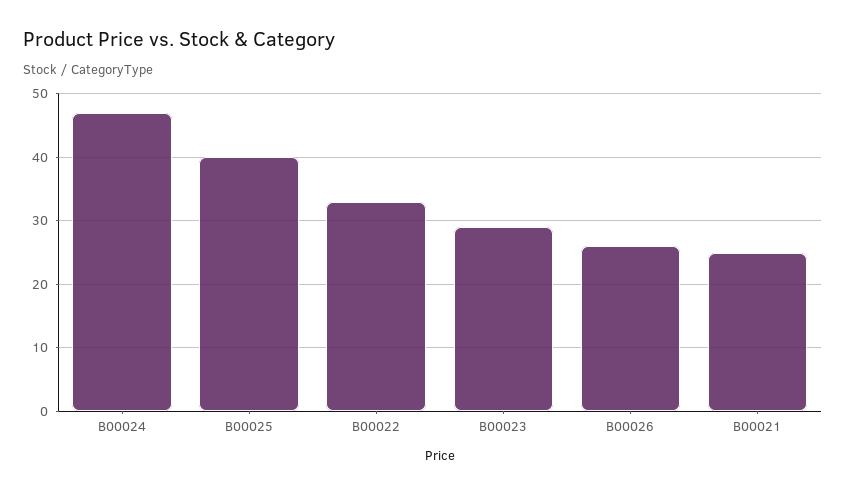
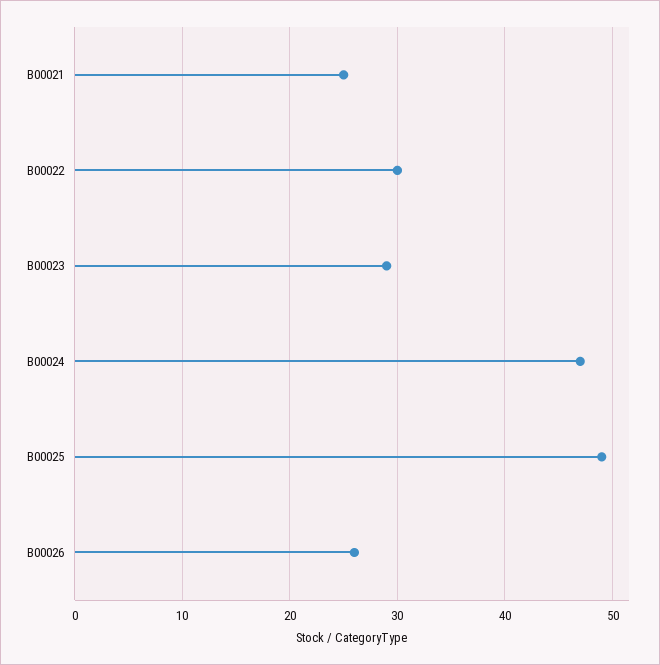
  {
    "B00024": 47,
-   "B00025": 40,
+   "B00025": 49,
-   "B00022": 33,
+   "B00022": 30,
    "B00023": 29,
    "B00026": 26,
    "B00021": 25
  }

